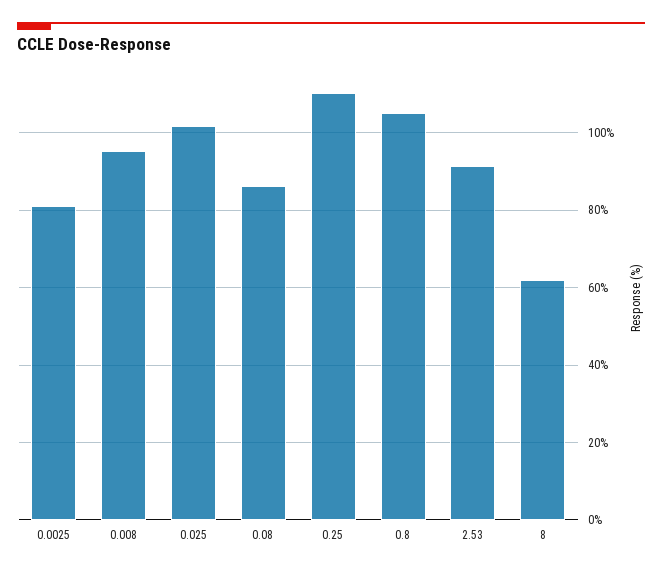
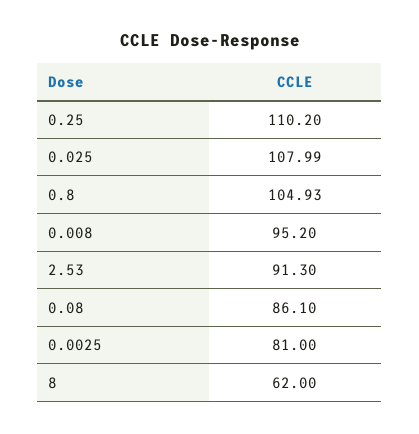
  {
    "0.0025": 81,
    "0.008": 95.2,
-   "0.025": 102,
+   "0.025": 107.99,
    "0.08": 86.1,
    "0.25": 110.2,
    "0.8": 104.93,
    "2.53": 91.3,
    "8": 62
  }

